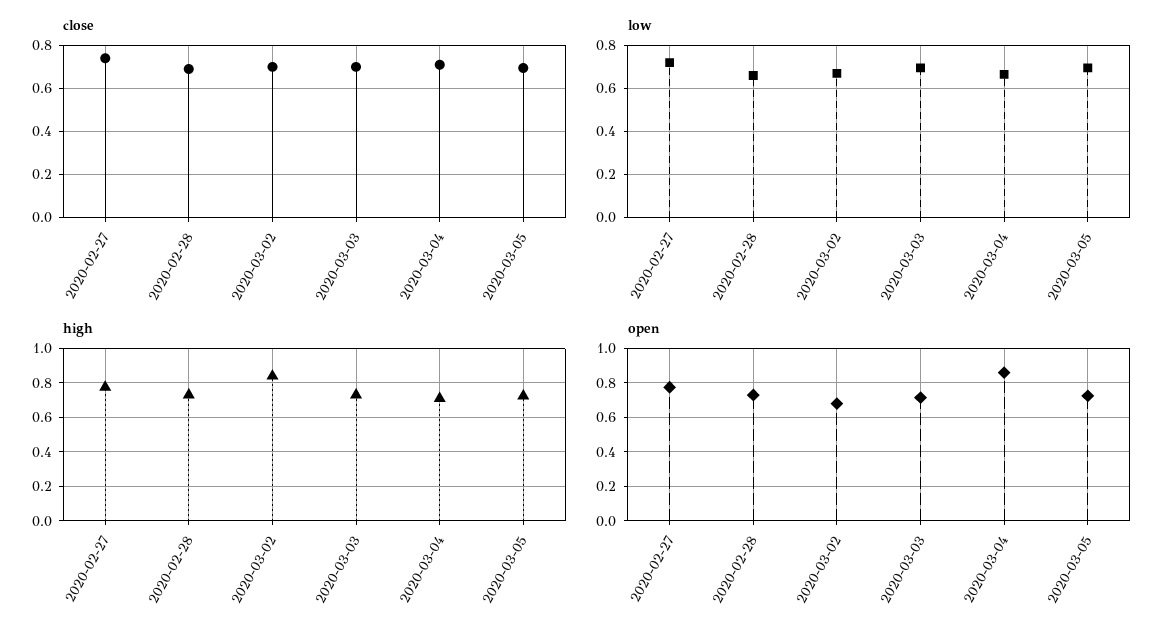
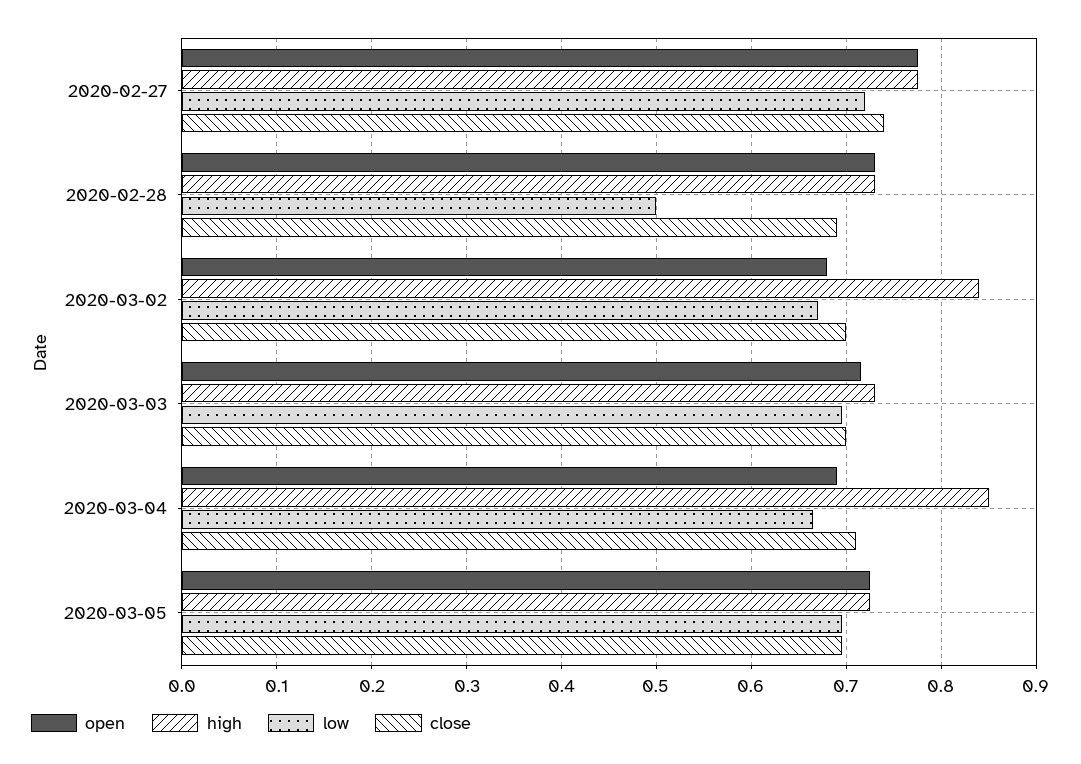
  {
    "close": {
      "2020-02-27": 0.74,
      "2020-02-28": 0.69,
      "2020-03-02": 0.7,
      "2020-03-03": 0.7,
      "2020-03-04": 0.71,
      "2020-03-05": 0.7
    },
    "low": {
      "2020-02-27": 0.72,
-     "2020-02-28": 0.65,
+     "2020-02-28": 0.5,
      "2020-03-02": 0.67,
      "2020-03-03": 0.7,
      "2020-03-04": 0.67,
      "2020-03-05": 0.7
    },
    "high": {
      "2020-02-27": 0.78,
      "2020-02-28": 0.73,
      "2020-03-02": 0.84,
      "2020-03-03": 0.73,
-     "2020-03-04": 0.7,
+     "2020-03-04": 0.85,
      "2020-03-05": 0.73
    },
    "open": {
      "2020-02-27": 0.78,
      "2020-02-28": 0.73,
      "2020-03-02": 0.68,
      "2020-03-03": 0.72,
-     "2020-03-04": 0.85,
+     "2020-03-04": 0.69,
      "2020-03-05": 0.73
    }
  }

